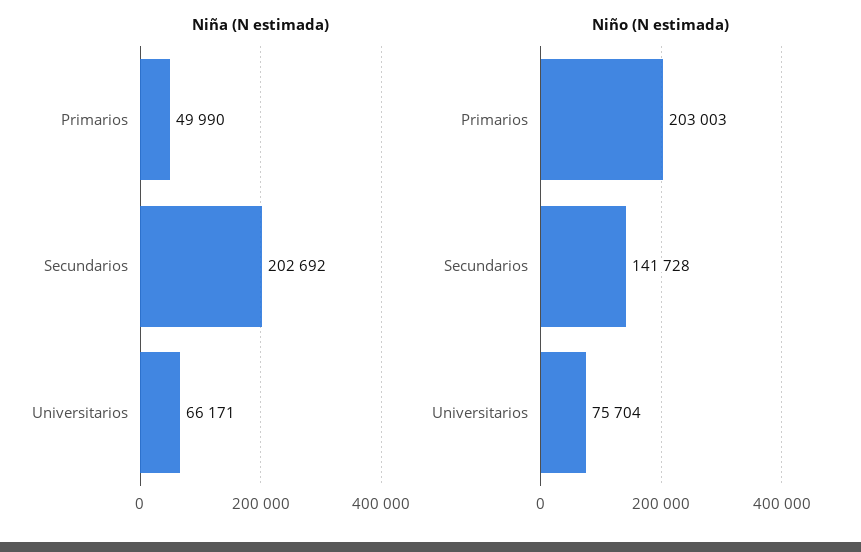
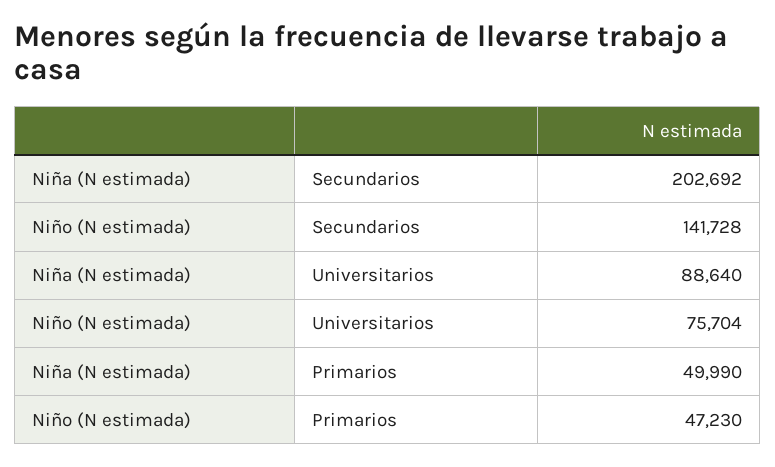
  {
    "Niña (N estimada)": {
      "Primarios": 49990,
      "Secundarios": 202692,
-     "Universitarios": 66171
+     "Universitarios": 88640
    },
    "Niño (N estimada)": {
-     "Primarios": 203003,
+     "Primarios": 47230,
      "Secundarios": 141728,
      "Universitarios": 75704
    }
  }

